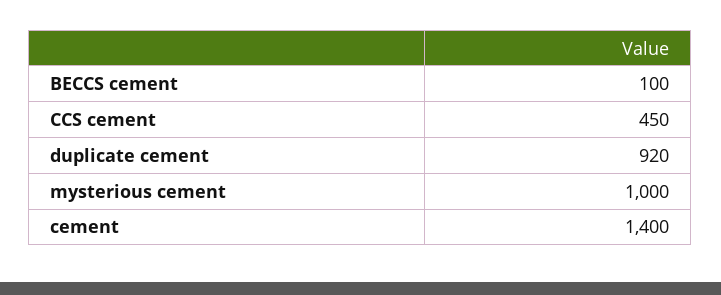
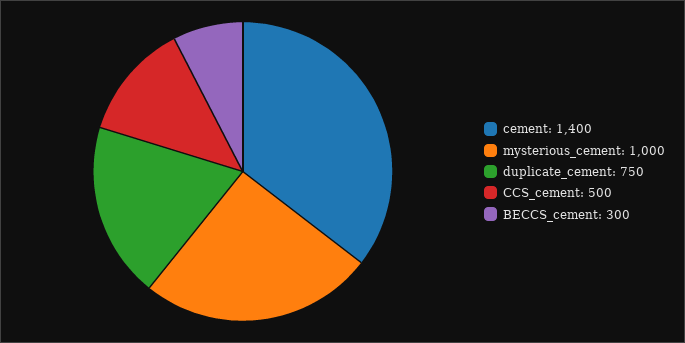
  {
-   "BECCS cement": 100,
+   "BECCS cement": 300,
-   "CCS cement": 450,
+   "CCS cement": 500,
-   "duplicate cement": 920,
+   "duplicate cement": 750,
    "mysterious cement": 1000,
    "cement": 1400
  }

